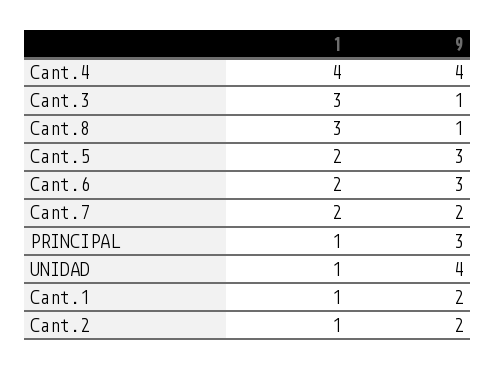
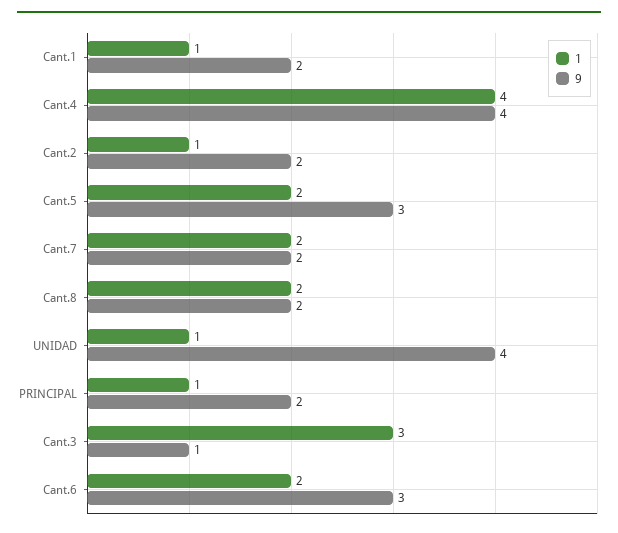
  {
    "1": {
      "Cant.4": 4,
      "Cant.3": 3,
-     "Cant.8": 3,
+     "Cant.8": 2,
      "Cant.5": 2,
      "Cant.6": 2,
      "Cant.7": 2,
      "PRINCIPAL": 1,
      "UNIDAD": 1,
      "Cant.1": 1,
      "Cant.2": 1
    },
    "9": {
      "Cant.4": 4,
      "Cant.3": 1,
-     "Cant.8": 1,
+     "Cant.8": 2,
      "Cant.5": 3,
      "Cant.6": 3,
      "Cant.7": 2,
-     "PRINCIPAL": 3,
+     "PRINCIPAL": 2,
      "UNIDAD": 4,
      "Cant.1": 2,
      "Cant.2": 2
    }
  }

